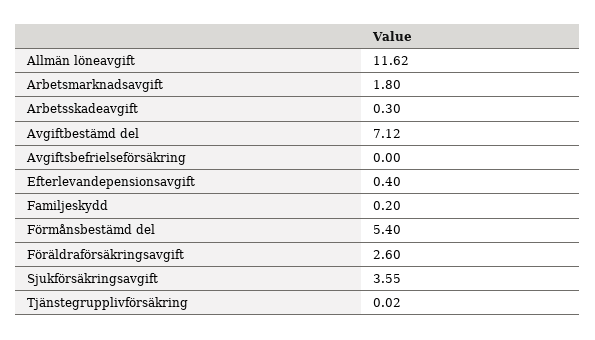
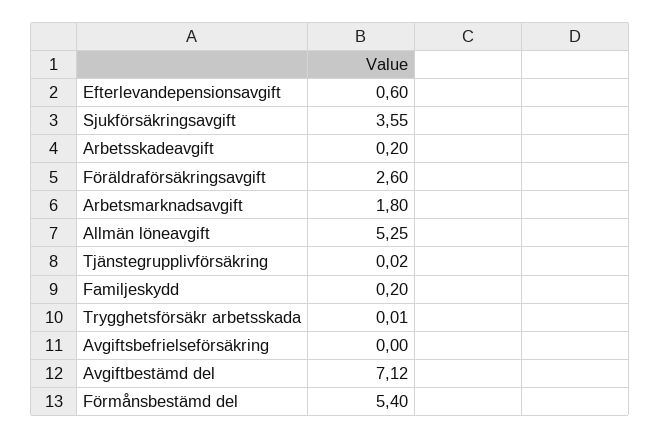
  {
-   "Allmän löneavgift": 11.62,
+   "Allmän löneavgift": 5.25,
    "Arbetsmarknadsavgift": 1.8,
-   "Arbetsskadeavgift": 0.3,
+   "Arbetsskadeavgift": 0.2,
    "Avgiftbestämd del": 7.12,
    "Avgiftsbefrielseförsäkring": 0,
-   "Efterlevandepensionsavgift": 0.4,
+   "Efterlevandepensionsavgift": 0.6,
    "Familjeskydd": 0.2,
    "Förmånsbestämd del": 5.4,
    "Föräldraförsäkringsavgift": 2.6,
    "Sjukförsäkringsavgift": 3.55,
-   "Tjänstegrupplivförsäkring": 0.02
+   "Tjänstegrupplivförsäkring": 0.02,
+   "Trygghetsförsäkr arbetsskada": 0.01
  }

